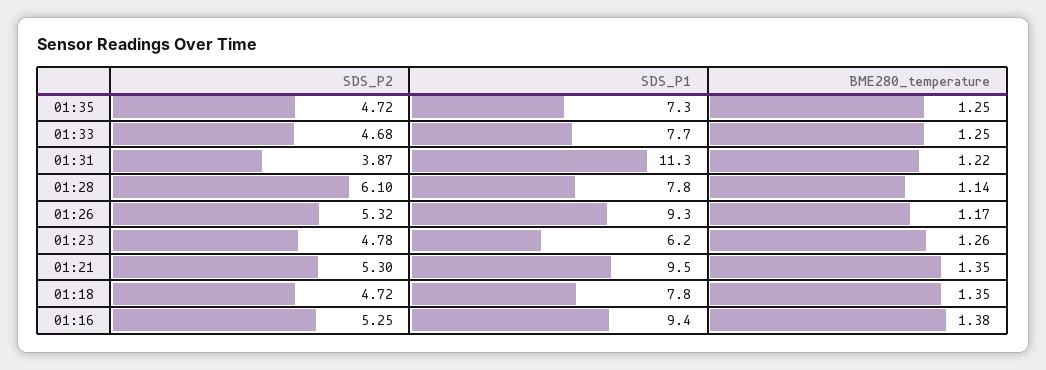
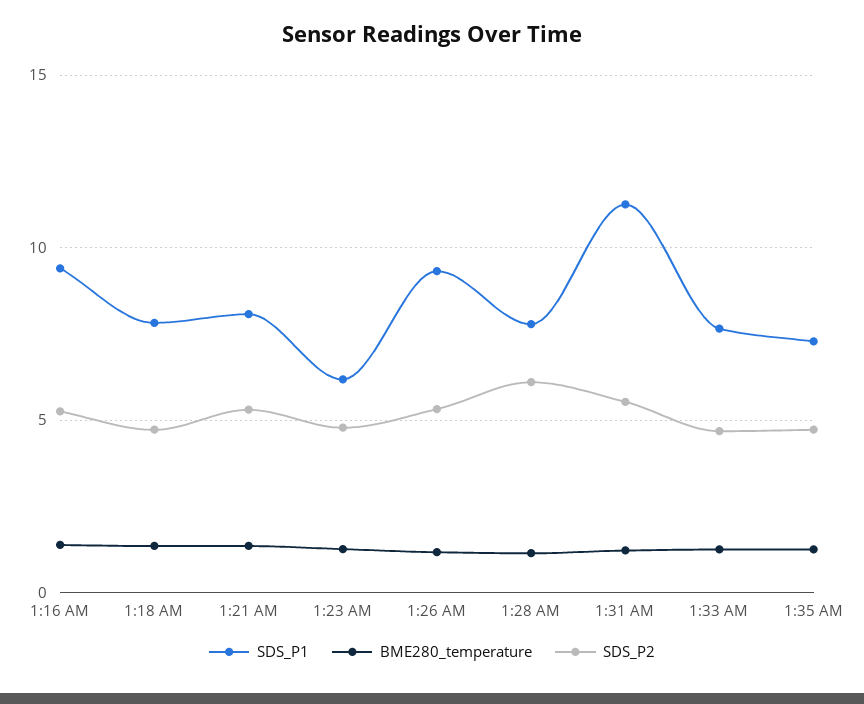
  {
    "SDS_P2": {
      "01:35": 4.72,
      "01:33": 4.68,
-     "01:31": 3.87,
+     "01:31": 5.5,
      "01:28": 6.1,
      "01:26": 5.32,
      "01:23": 4.78,
      "01:21": 5.3,
      "01:18": 4.72,
      "01:16": 5.25
    },
    "SDS_P1": {
      "01:35": 7.3,
      "01:33": 7.7,
      "01:31": 11.3,
      "01:28": 7.8,
      "01:26": 9.3,
      "01:23": 6.2,
-     "01:21": 9.5,
+     "01:21": 8,
      "01:18": 7.8,
      "01:16": 9.4
    },
    "BME280_temperature": {
      "01:35": 1.25,
      "01:33": 1.25,
      "01:31": 1.22,
      "01:28": 1.14,
      "01:26": 1.17,
      "01:23": 1.26,
      "01:21": 1.35,
      "01:18": 1.35,
      "01:16": 1.38
    }
  }

